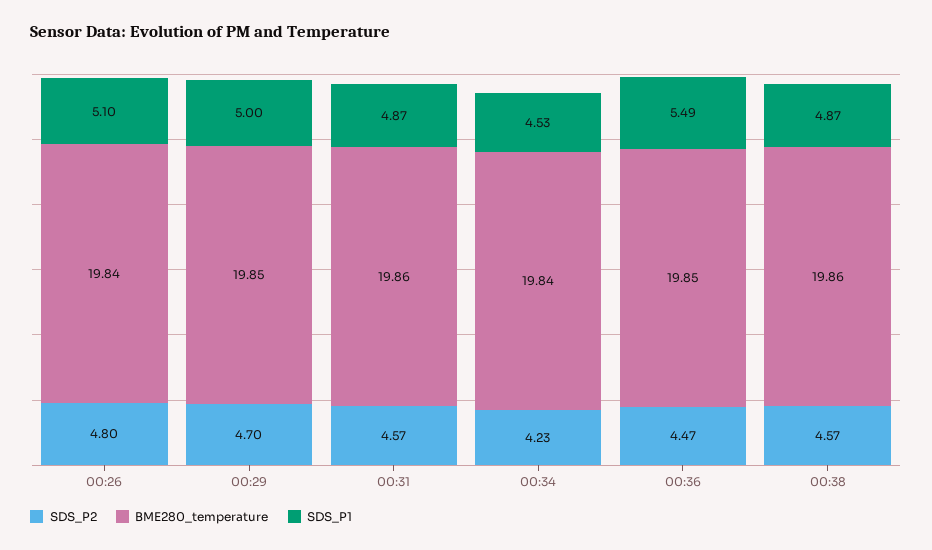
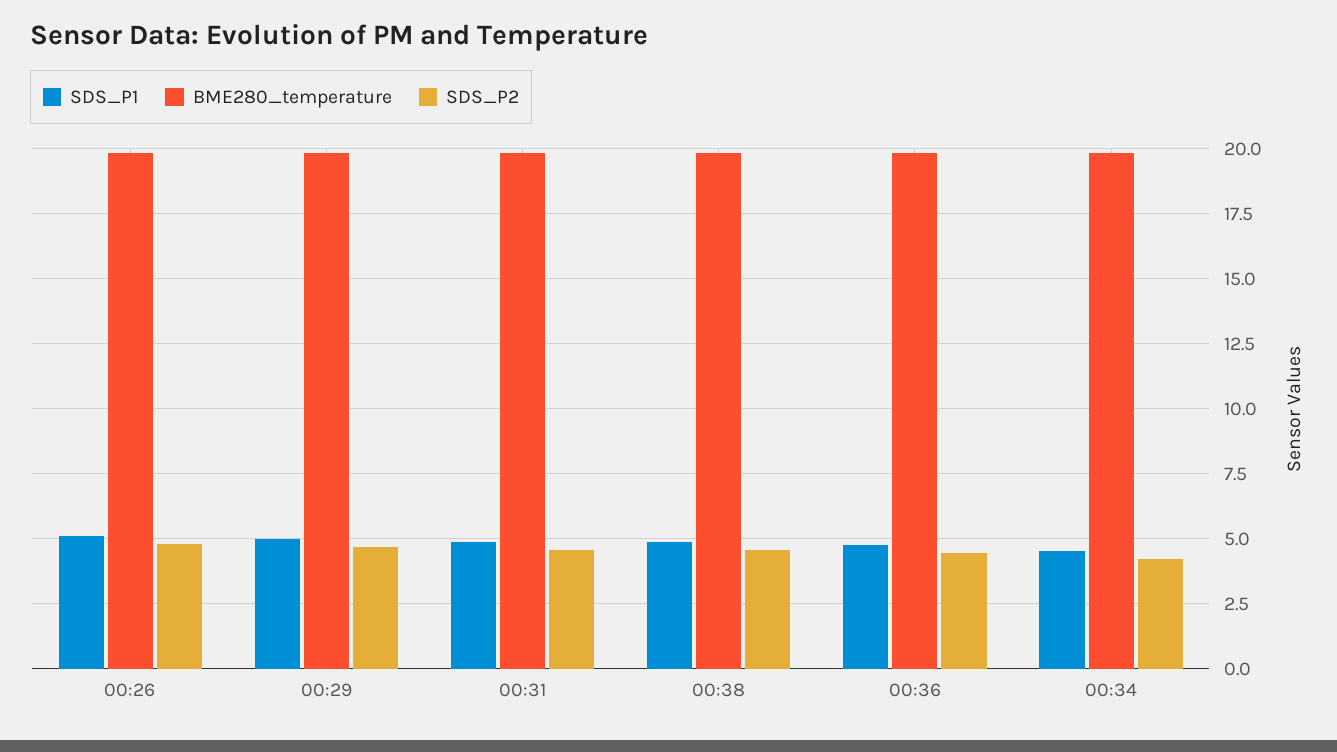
  {
    "SDS_P2": {
      "00:26": 4.8,
      "00:29": 4.7,
      "00:31": 4.57,
      "00:34": 4.23,
      "00:36": 4.47,
      "00:38": 4.57
    },
    "BME280_temperature": {
      "00:26": 19.84,
      "00:29": 19.85,
      "00:31": 19.86,
      "00:34": 19.84,
      "00:36": 19.85,
      "00:38": 19.86
    },
    "SDS_P1": {
      "00:26": 5.1,
      "00:29": 5,
      "00:31": 4.87,
      "00:34": 4.53,
-     "00:36": 5.49,
+     "00:36": 4.75,
      "00:38": 4.87
    }
  }

